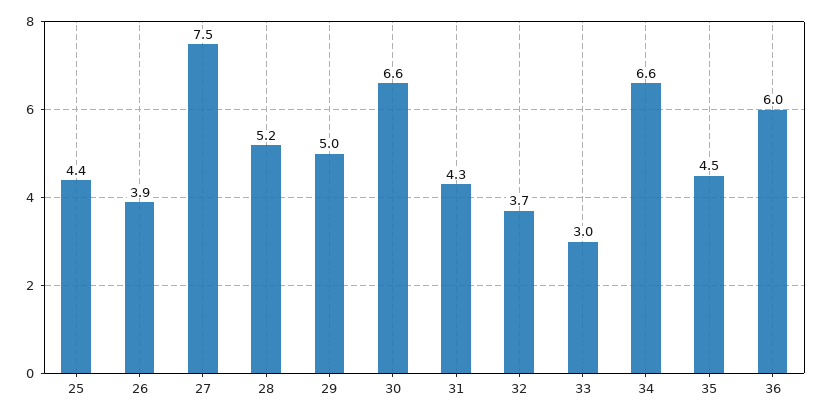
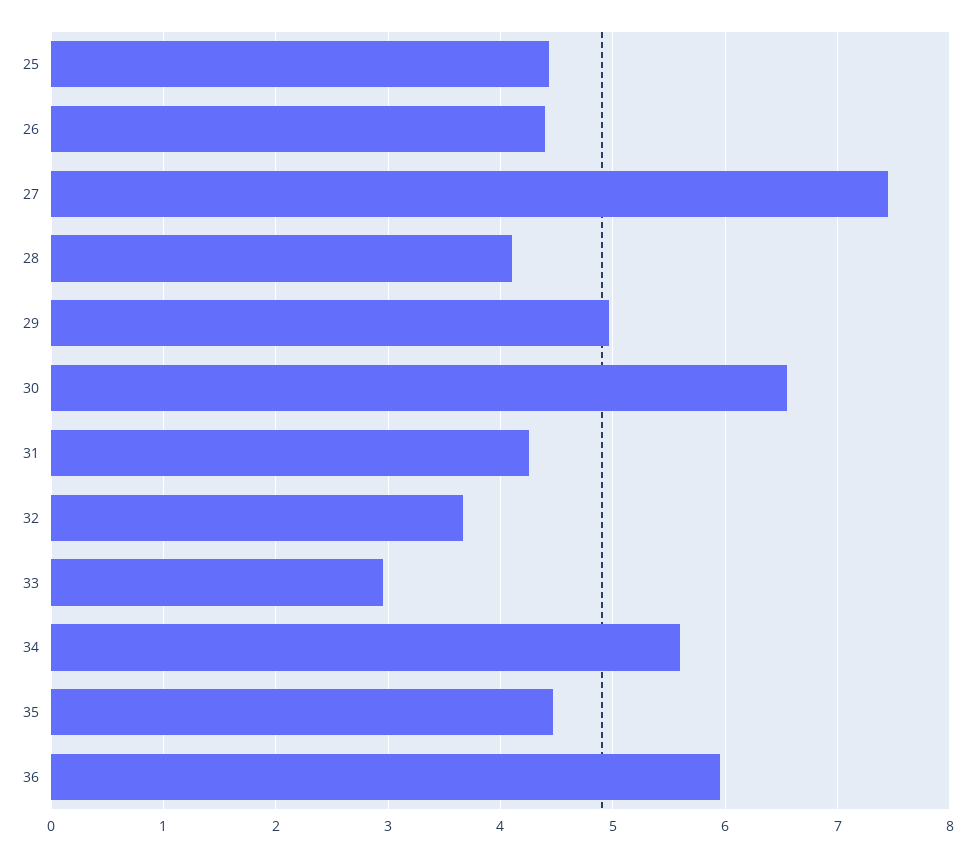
  {
    "25": 4.4,
-   "26": 3.9,
+   "26": 4.4,
    "27": 7.5,
-   "28": 5.2,
+   "28": 4.1,
    "29": 5,
    "30": 6.6,
    "31": 4.3,
    "32": 3.7,
    "33": 3,
-   "34": 6.6,
+   "34": 5.6,
    "35": 4.5,
    "36": 6
  }

